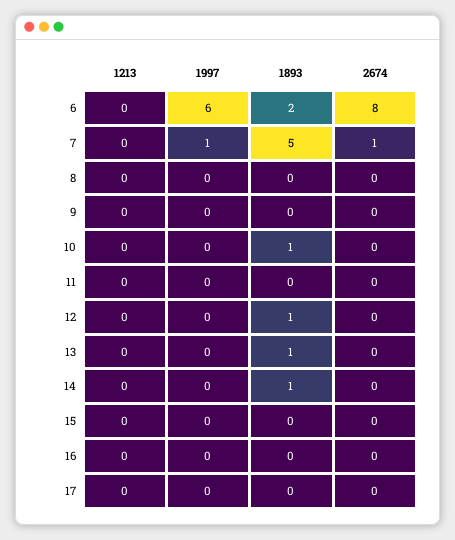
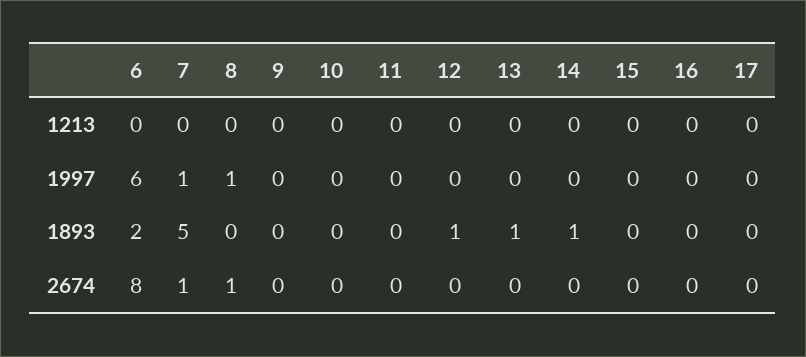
  {
    "1213": {
      "6": 0,
      "7": 0,
      "8": 0,
      "9": 0,
      "10": 0,
      "11": 0,
      "12": 0,
      "13": 0,
      "14": 0,
      "15": 0,
      "16": 0,
      "17": 0
    },
    "1997": {
      "6": 6,
      "7": 1,
-     "8": 0,
+     "8": 1,
      "9": 0,
      "10": 0,
      "11": 0,
      "12": 0,
      "13": 0,
      "14": 0,
      "15": 0,
      "16": 0,
      "17": 0
    },
    "1893": {
      "6": 2,
      "7": 5,
      "8": 0,
      "9": 0,
-     "10": 1,
+     "10": 0,
      "11": 0,
      "12": 1,
      "13": 1,
      "14": 1,
      "15": 0,
      "16": 0,
      "17": 0
    },
    "2674": {
      "6": 8,
      "7": 1,
-     "8": 0,
+     "8": 1,
      "9": 0,
      "10": 0,
      "11": 0,
      "12": 0,
      "13": 0,
      "14": 0,
      "15": 0,
      "16": 0,
      "17": 0
    }
  }

